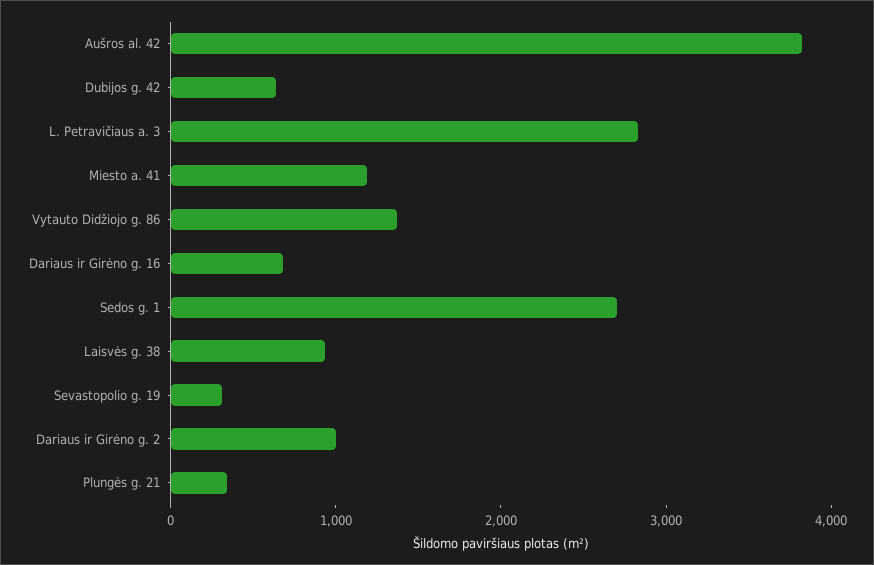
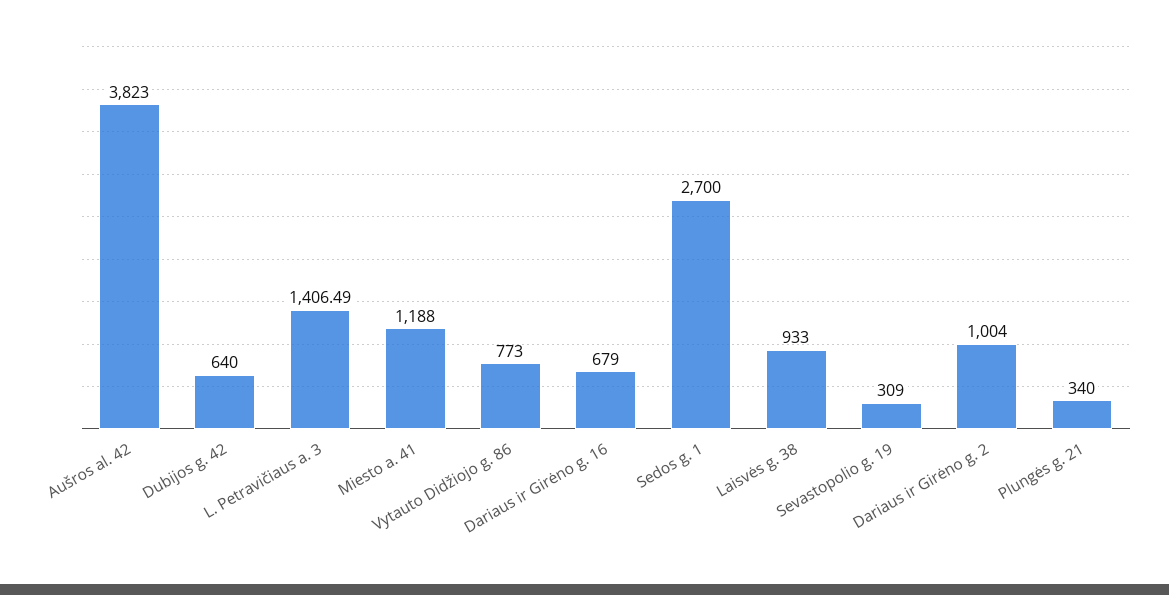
  {
    "Aušros al. 42": 3823,
    "Dubijos g. 42": 640,
-   "L. Petravičiaus a. 3": 2800,
+   "L. Petravičiaus a. 3": 1406.49,
    "Miesto a. 41": 1188,
-   "Vytauto Didžiojo g. 86": 1400,
+   "Vytauto Didžiojo g. 86": 773,
    "Dariaus ir Girėno g. 16": 679,
    "Sedos g. 1": 2700,
    "Laisvės g. 38": 933,
    "Sevastopolio g. 19": 309,
    "Dariaus ir Girėno g. 2": 1004,
    "Plungės g. 21": 340
  }

